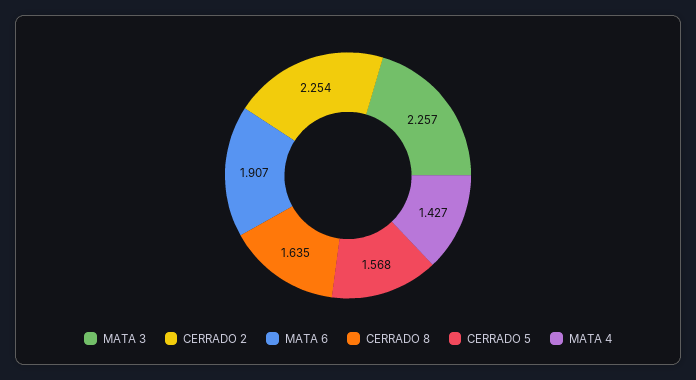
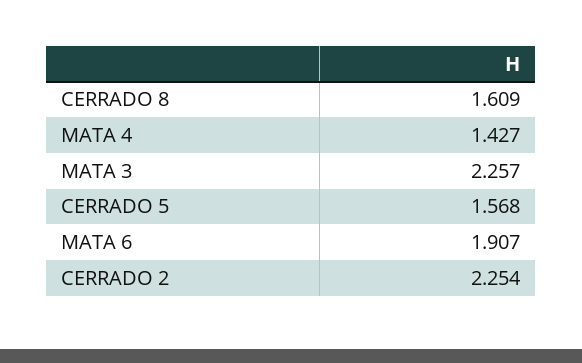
  {
    "MATA 3": 2.257,
    "CERRADO 2": 2.254,
    "MATA 6": 1.907,
-   "CERRADO 8": 1.635,
+   "CERRADO 8": 1.609,
    "CERRADO 5": 1.568,
    "MATA 4": 1.427
  }

